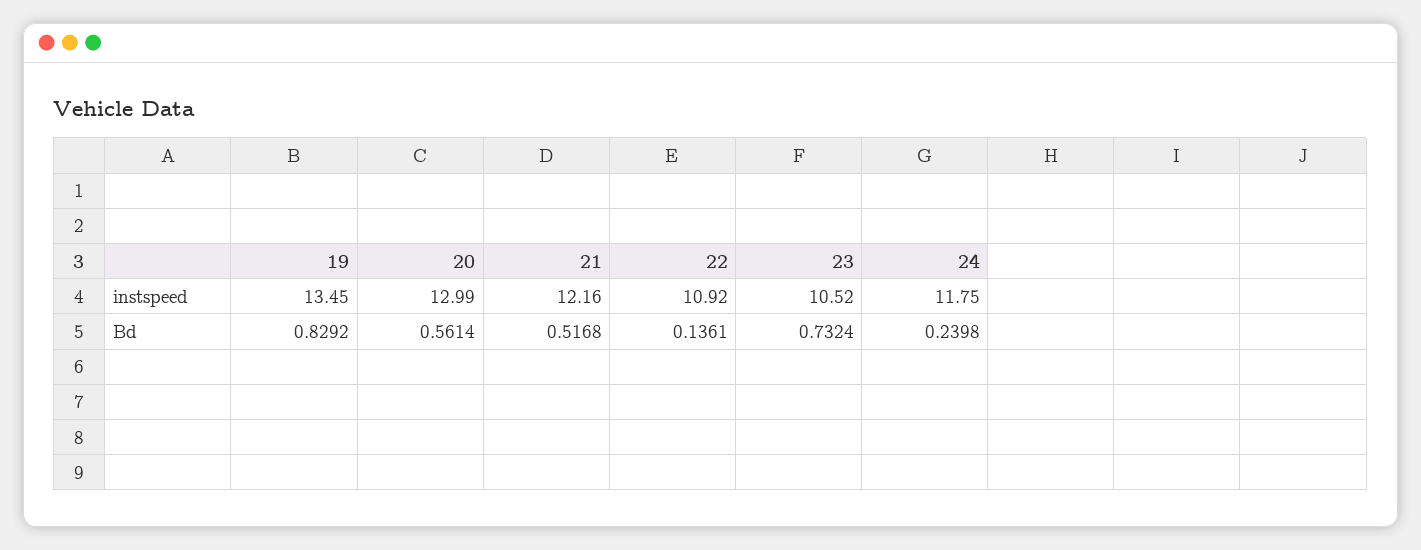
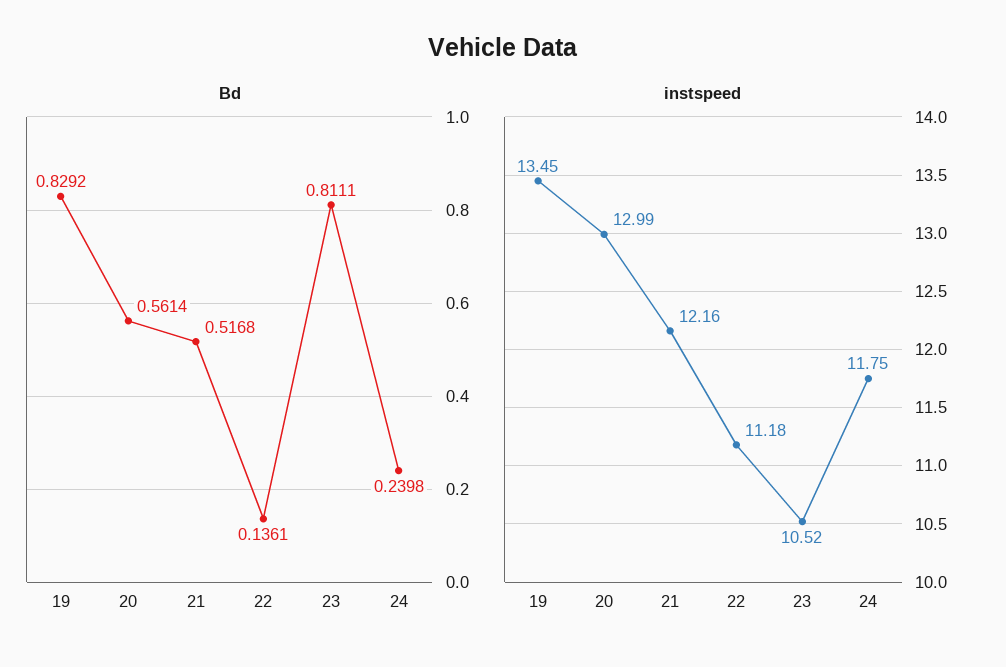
  {
    "instspeed": {
      "19": 13.45,
      "20": 12.99,
      "21": 12.16,
-     "22": 10.92,
+     "22": 11.18,
      "23": 10.52,
      "24": 11.75
    },
    "Bd": {
      "19": 0.8292,
      "20": 0.5614,
      "21": 0.5168,
      "22": 0.1361,
-     "23": 0.7324,
+     "23": 0.8111,
      "24": 0.2398
    }
  }

